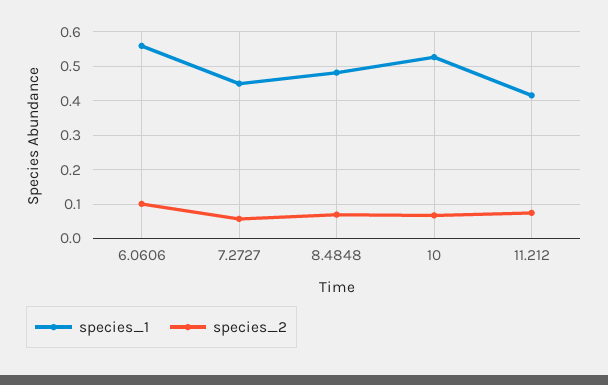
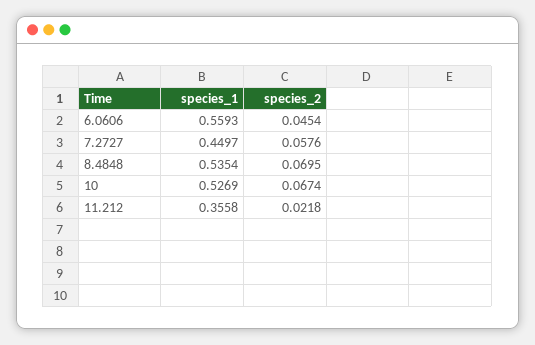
  {
    "species_1": {
      "6.0606": 0.5593,
      "7.2727": 0.4497,
-     "8.4848": 0.48,
+     "8.4848": 0.5354,
      "10": 0.5269,
-     "11.212": 0.42
+     "11.212": 0.3558
    },
    "species_2": {
-     "6.0606": 0.1,
+     "6.0606": 0.0454,
      "7.2727": 0.0576,
      "8.4848": 0.0695,
      "10": 0.0674,
-     "11.212": 0.08
+     "11.212": 0.0218
    }
  }

